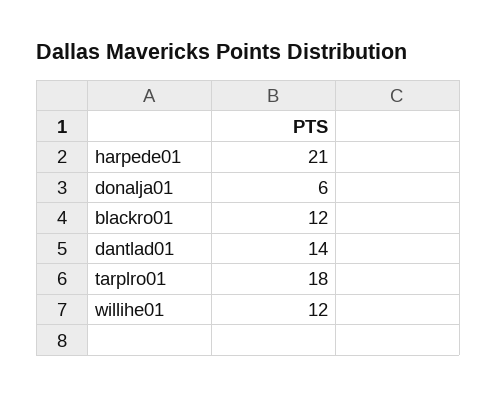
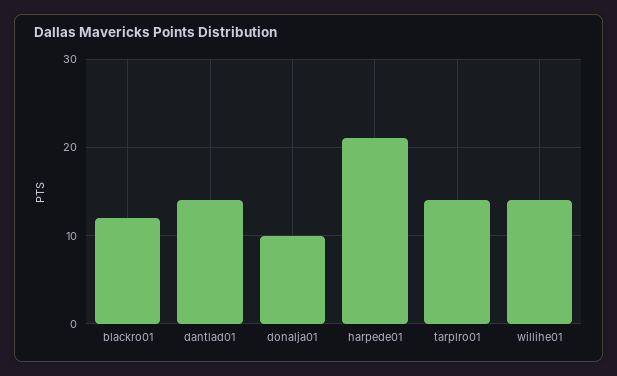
  {
    "harpede01": 21,
-   "donalja01": 6,
+   "donalja01": 10,
    "blackro01": 12,
    "dantlad01": 14,
-   "tarplro01": 18,
+   "tarplro01": 14,
-   "willihe01": 12
+   "willihe01": 14
  }

